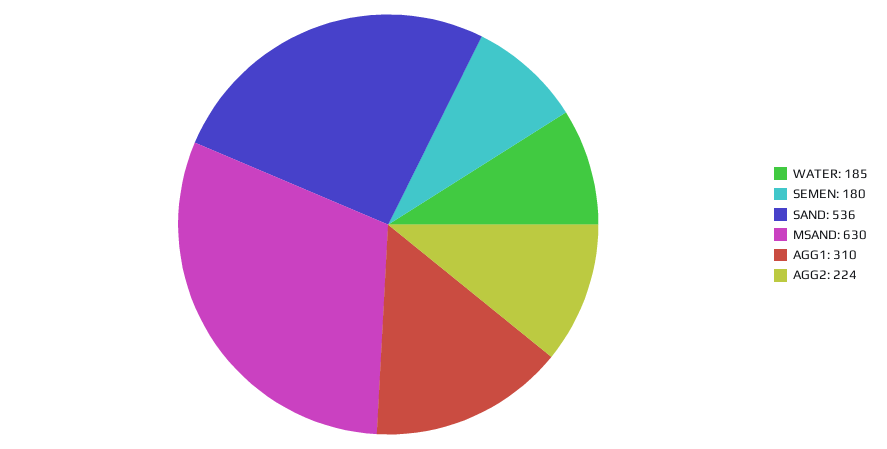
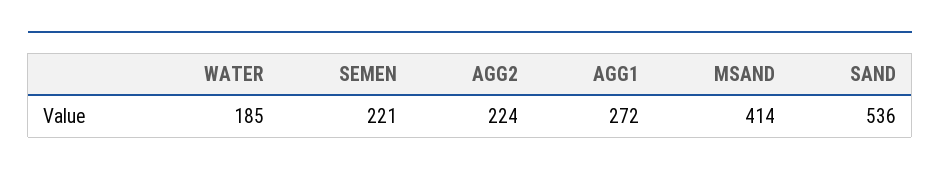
  {
    "WATER": 185,
-   "SEMEN": 180,
+   "SEMEN": 221,
    "SAND": 536,
-   "MSAND": 630,
+   "MSAND": 414,
-   "AGG1": 310,
+   "AGG1": 272,
    "AGG2": 224
  }

